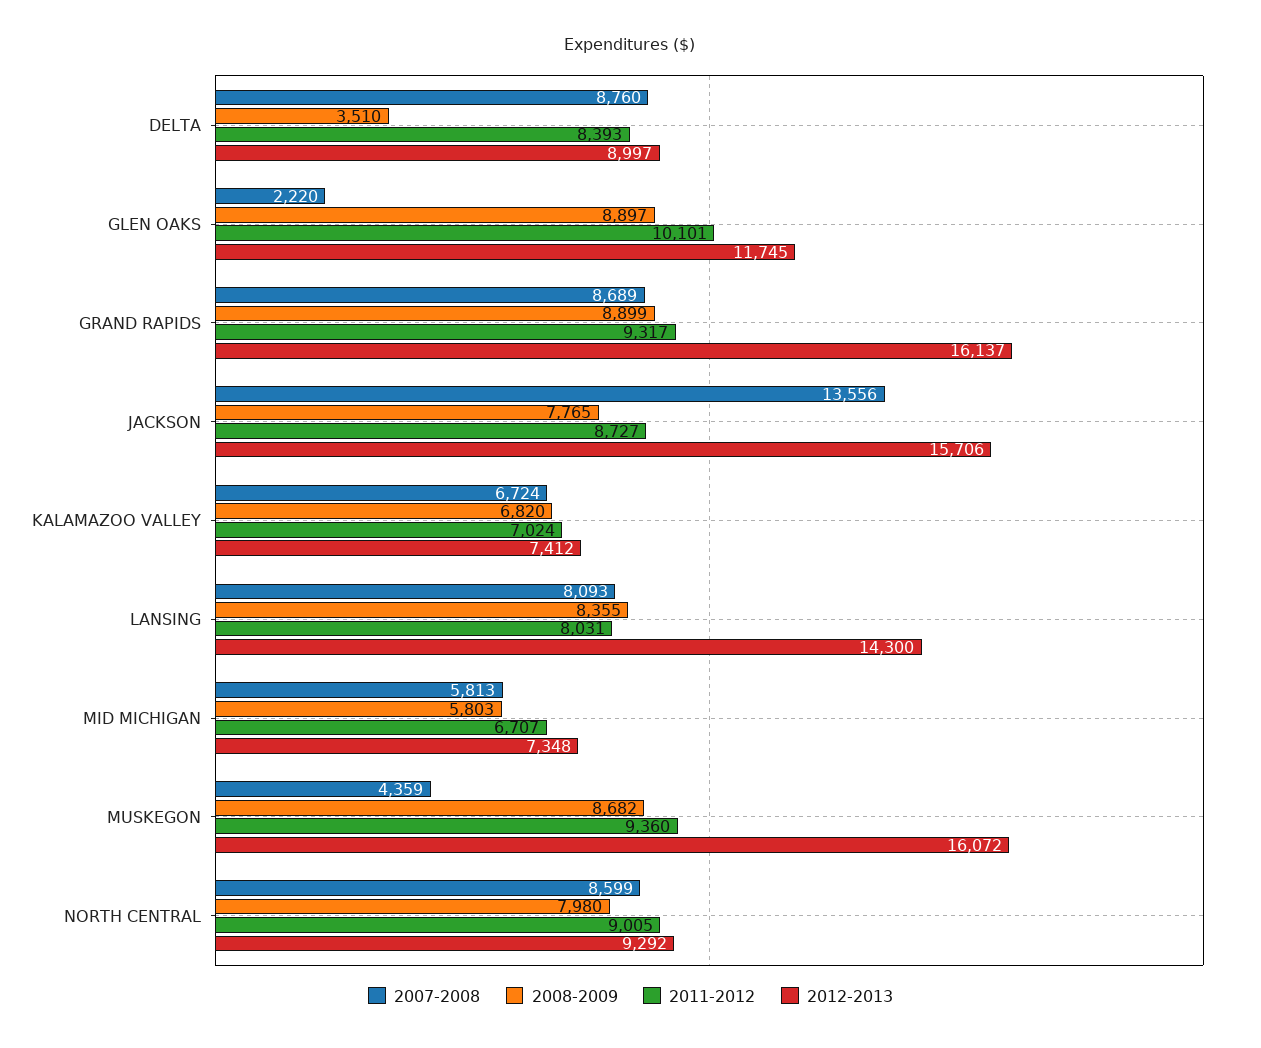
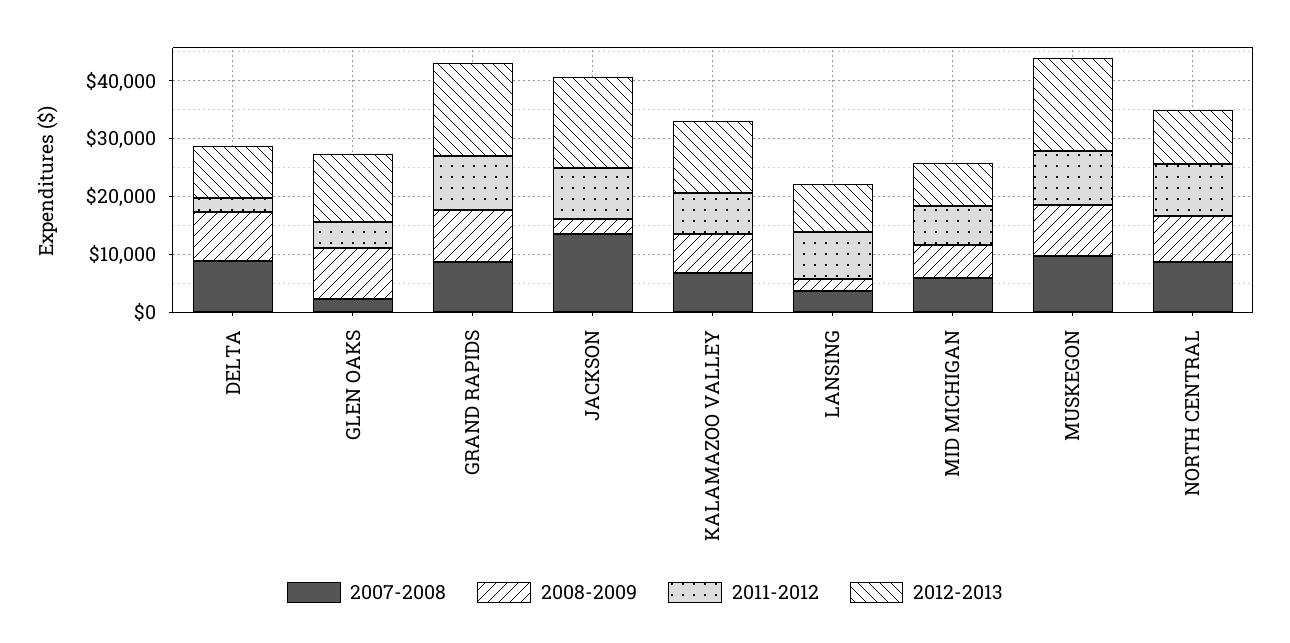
  {
    "2007-2008": {
      "DELTA": 8760,
      "GLEN OAKS": 2220,
      "GRAND RAPIDS": 8689,
      "JACKSON": 13556,
      "KALAMAZOO VALLEY": 6724,
-     "LANSING": 8093,
+     "LANSING": 4000,
      "MID MICHIGAN": 5813,
-     "MUSKEGON": 4359,
+     "MUSKEGON": 10000,
      "NORTH CENTRAL": 8599
    },
    "2008-2009": {
-     "DELTA": 3510,
+     "DELTA": 8000,
      "GLEN OAKS": 8897,
      "GRAND RAPIDS": 8899,
-     "JACKSON": 7765,
+     "JACKSON": 2000,
      "KALAMAZOO VALLEY": 6820,
-     "LANSING": 8355,
+     "LANSING": 2000,
      "MID MICHIGAN": 5803,
      "MUSKEGON": 8682,
      "NORTH CENTRAL": 7980
    },
    "2011-2012": {
-     "DELTA": 8393,
+     "DELTA": 2000,
-     "GLEN OAKS": 10101,
+     "GLEN OAKS": 4000,
      "GRAND RAPIDS": 9317,
      "JACKSON": 8727,
      "KALAMAZOO VALLEY": 7024,
      "LANSING": 8031,
      "MID MICHIGAN": 6707,
      "MUSKEGON": 9360,
      "NORTH CENTRAL": 9005
    },
    "2012-2013": {
      "DELTA": 8997,
      "GLEN OAKS": 11745,
      "GRAND RAPIDS": 16137,
      "JACKSON": 15706,
-     "KALAMAZOO VALLEY": 7412,
+     "KALAMAZOO VALLEY": 12000,
-     "LANSING": 14300,
+     "LANSING": 8000,
      "MID MICHIGAN": 7348,
      "MUSKEGON": 16072,
      "NORTH CENTRAL": 9292
    }
  }

